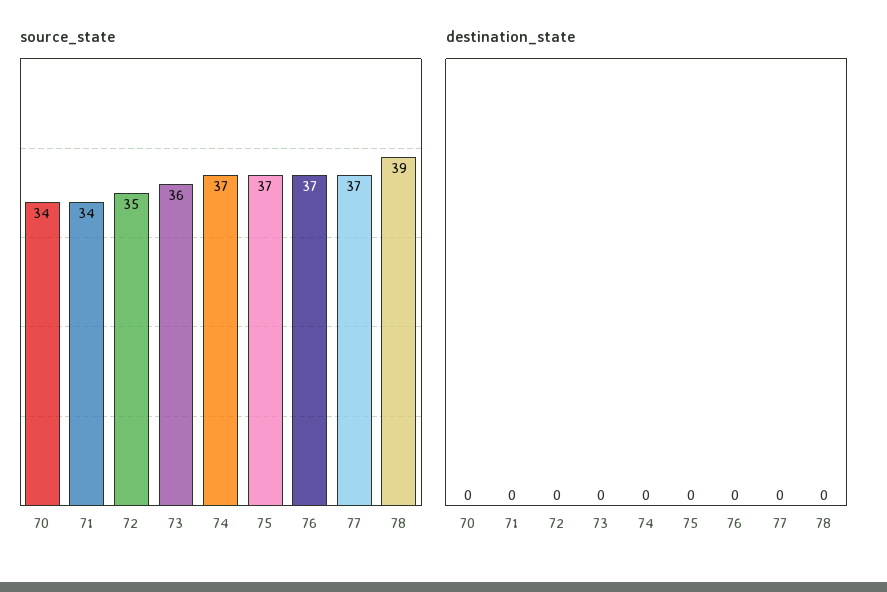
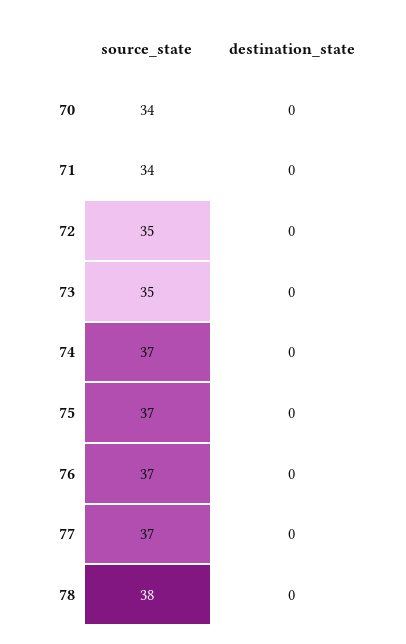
  {
    "source_state": {
      "70": 34,
      "71": 34,
      "72": 35,
-     "73": 36,
+     "73": 35,
      "74": 37,
      "75": 37,
      "76": 37,
      "77": 37,
-     "78": 39
+     "78": 38
    },
    "destination_state": {
      "70": 0,
      "71": 0,
      "72": 0,
      "73": 0,
      "74": 0,
      "75": 0,
      "76": 0,
      "77": 0,
      "78": 0
    }
  }

